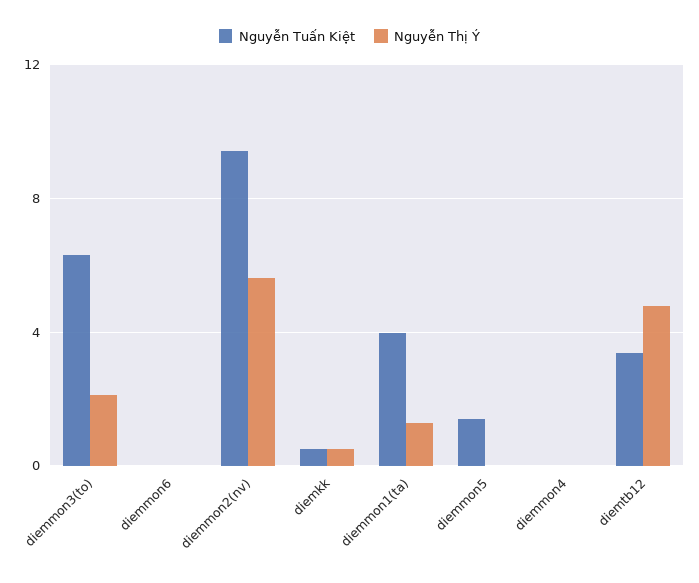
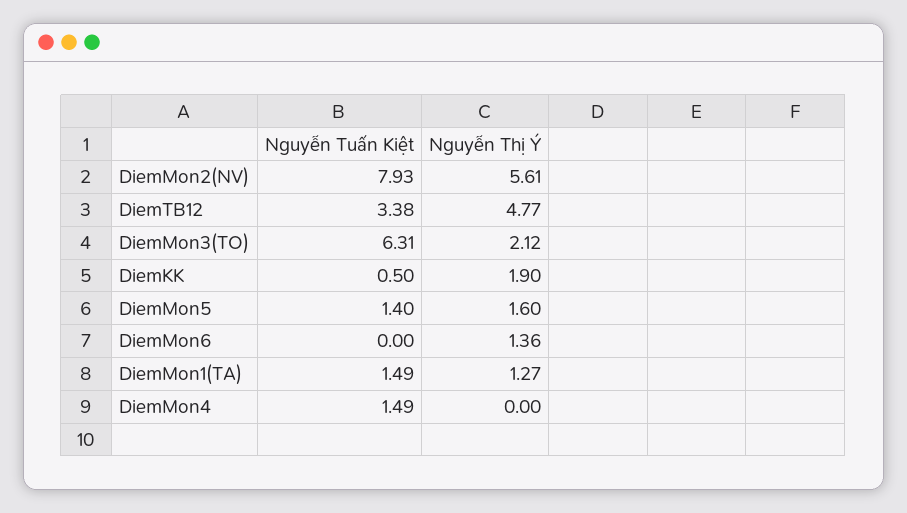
  {
    "Nguyễn Tuấn Kiệt": {
      "diemmon3(to)": 6.31,
      "diemmon6": 0,
-     "diemmon2(nv)": 9.5,
+     "diemmon2(nv)": 7.93,
      "diemkk": 0.5,
-     "diemmon1(ta)": 4,
+     "diemmon1(ta)": 1.49,
      "diemmon5": 1.4,
-     "diemmon4": 0,
+     "diemmon4": 1.49,
      "diemtb12": 3.38
    },
    "Nguyễn Thị Ý": {
      "diemmon3(to)": 2.12,
-     "diemmon6": 0,
+     "diemmon6": 1.36,
      "diemmon2(nv)": 5.61,
-     "diemkk": 0.5,
+     "diemkk": 1.9,
      "diemmon1(ta)": 1.27,
-     "diemmon5": 0,
+     "diemmon5": 1.6,
      "diemmon4": 0,
      "diemtb12": 4.77
    }
  }

